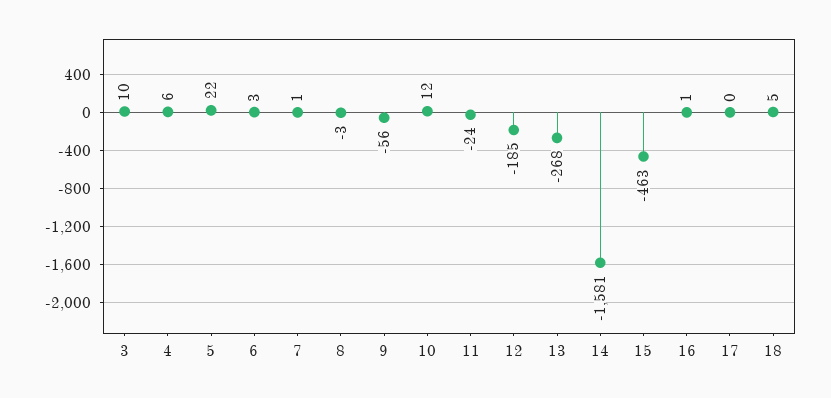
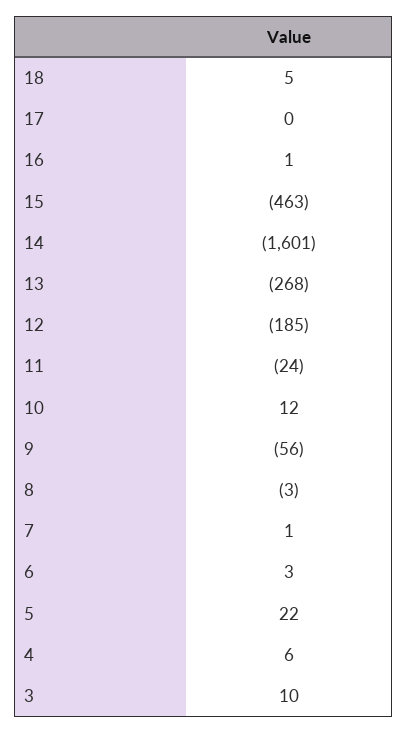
  {
    "3": 10,
    "4": 6,
    "5": 22,
    "6": 3,
    "7": 1,
    "8": -3,
    "9": -56,
    "10": 12,
    "11": -24,
    "12": -185,
    "13": -268,
-   "14": -1581,
+   "14": -1601,
    "15": -463,
    "16": 1,
    "17": 0,
    "18": 5
  }

